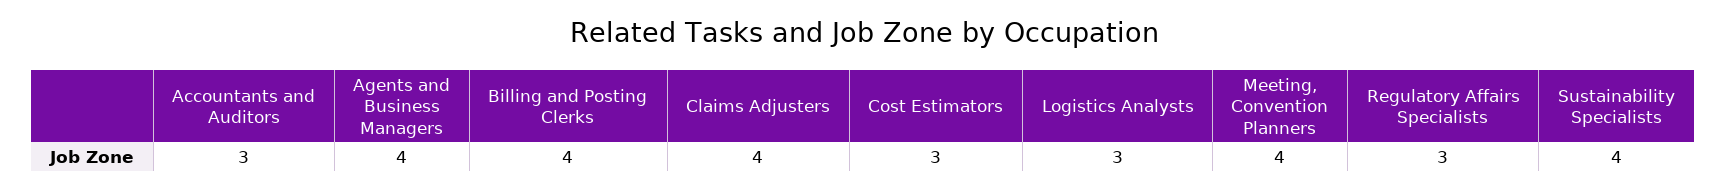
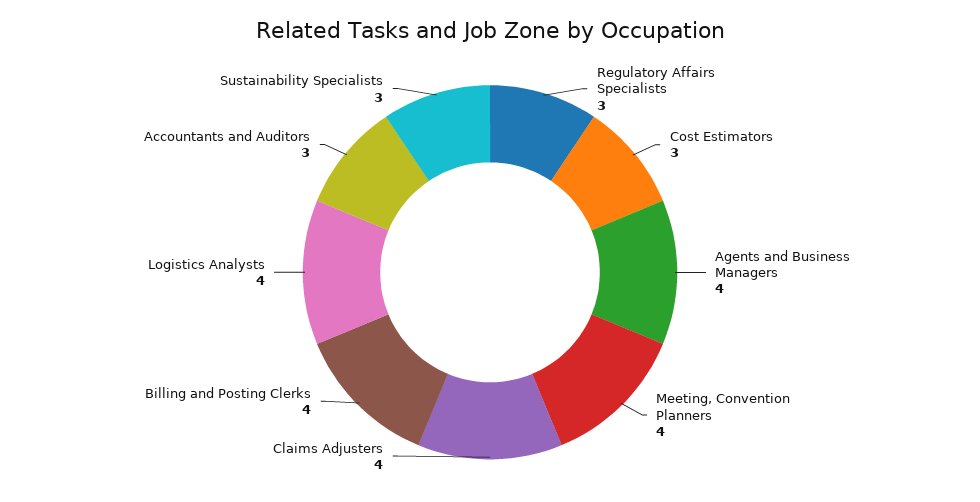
  {
    "Accountants and Auditors": 3,
    "Agents and Business Managers": 4,
    "Billing and Posting Clerks": 4,
    "Claims Adjusters": 4,
    "Cost Estimators": 3,
-   "Logistics Analysts": 3,
+   "Logistics Analysts": 4,
    "Meeting, Convention Planners": 4,
    "Regulatory Affairs Specialists": 3,
-   "Sustainability Specialists": 4
+   "Sustainability Specialists": 3
  }

